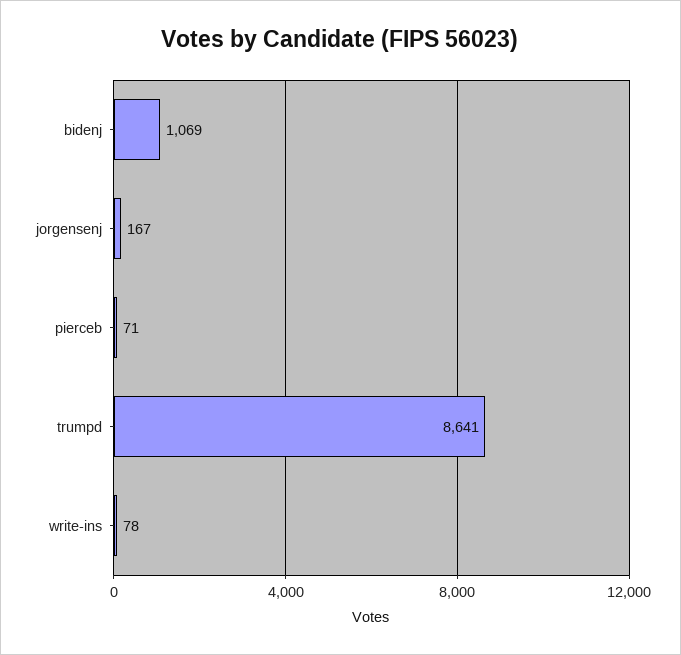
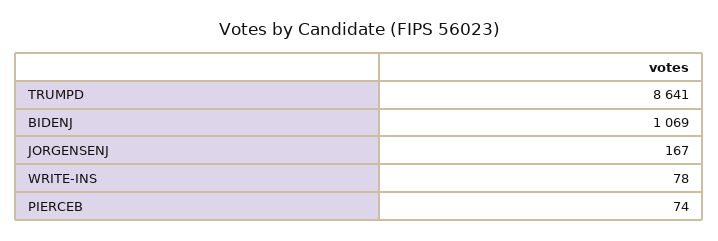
  {
    "bidenj": 1069,
    "jorgensenj": 167,
-   "pierceb": 71,
+   "pierceb": 74,
    "trumpd": 8641,
    "write-ins": 78
  }

